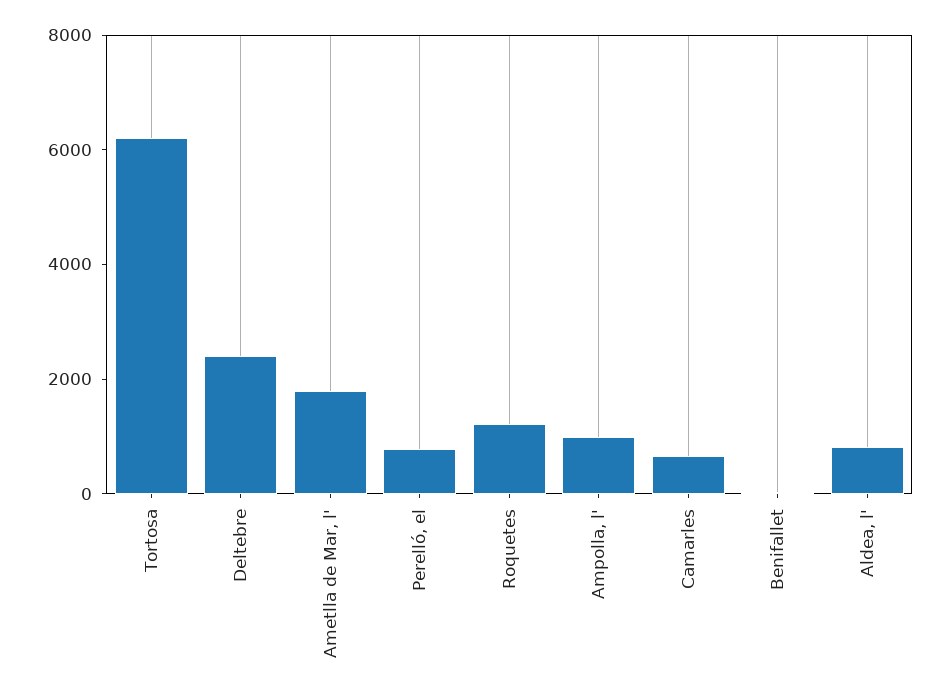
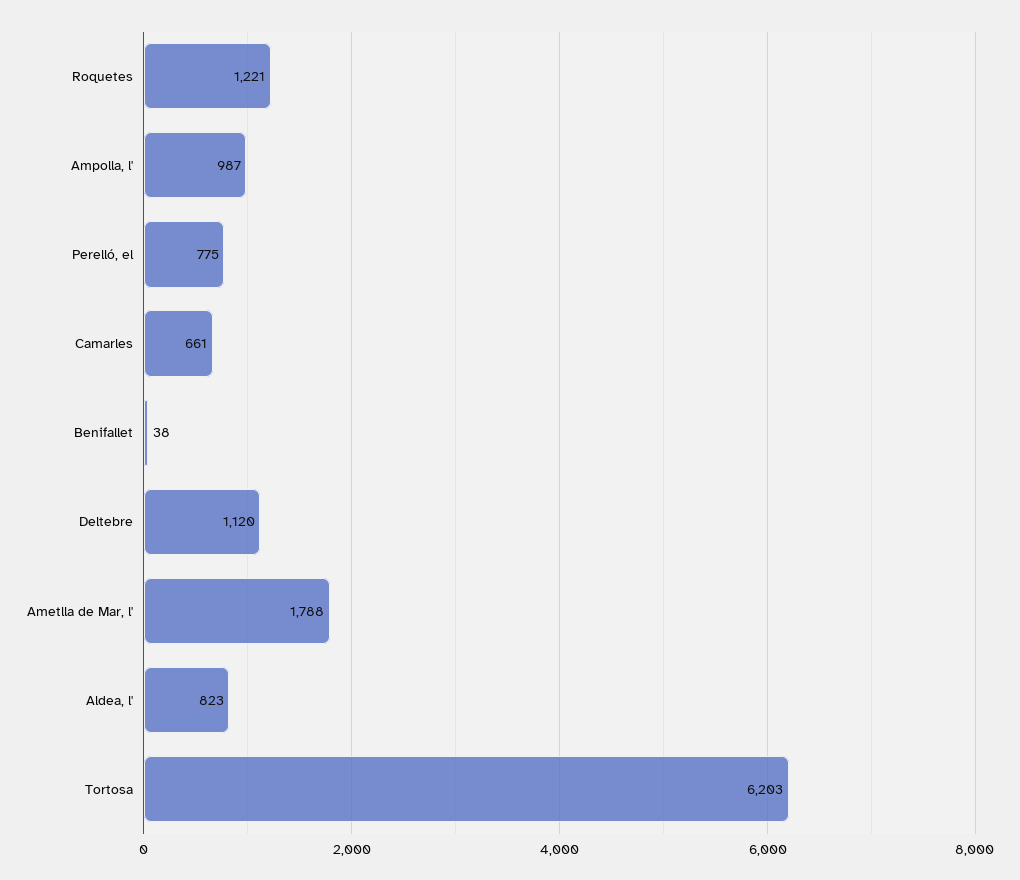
  {
    "Tortosa": 6203,
-   "Deltebre": 2500,
+   "Deltebre": 1120,
    "Ametlla de Mar, l'": 1788,
    "Perelló, el": 775,
    "Roquetes": 1221,
    "Ampolla, l'": 987,
    "Camarles": 661,
    "Benifallet": 38,
    "Aldea, l'": 823
  }

